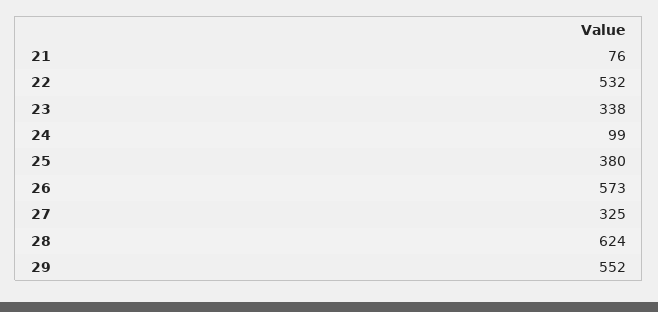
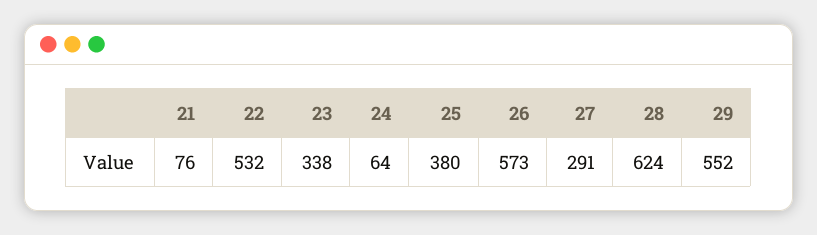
  {
    "21": 76,
    "22": 532,
    "23": 338,
-   "24": 99,
+   "24": 64,
    "25": 380,
    "26": 573,
-   "27": 325,
+   "27": 291,
    "28": 624,
    "29": 552
  }

